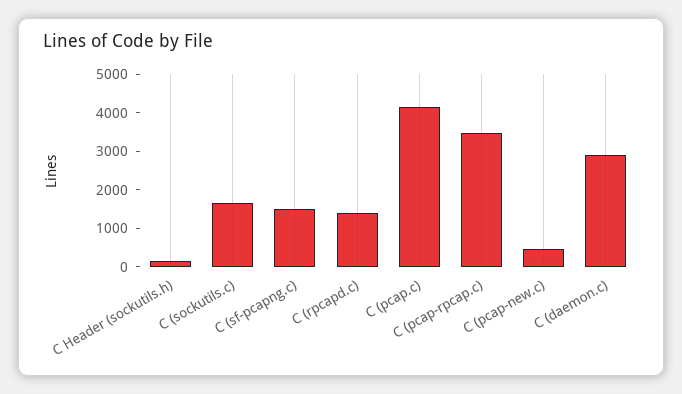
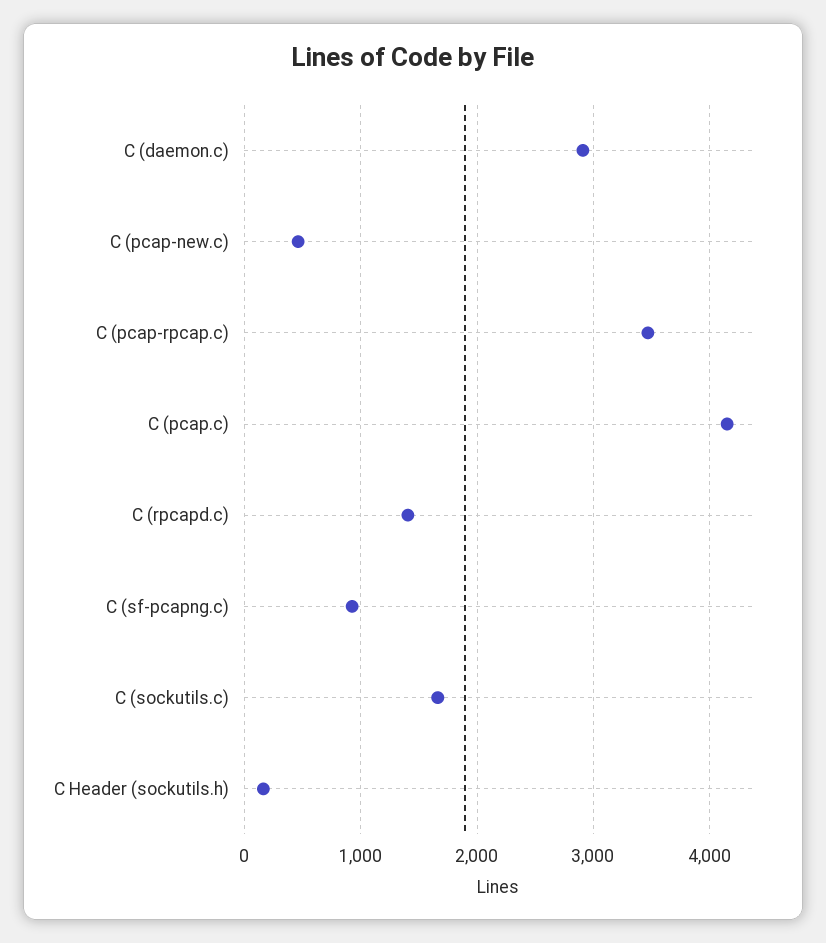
  {
    "C Header (sockutils.h)": 200,
    "C (sockutils.c)": 1700,
-   "C (sf-pcapng.c)": 1500,
+   "C (sf-pcapng.c)": 900,
    "C (rpcapd.c)": 1400,
    "C (pcap.c)": 4100,
    "C (pcap-rpcap.c)": 3500,
    "C (pcap-new.c)": 500,
    "C (daemon.c)": 2900
  }

